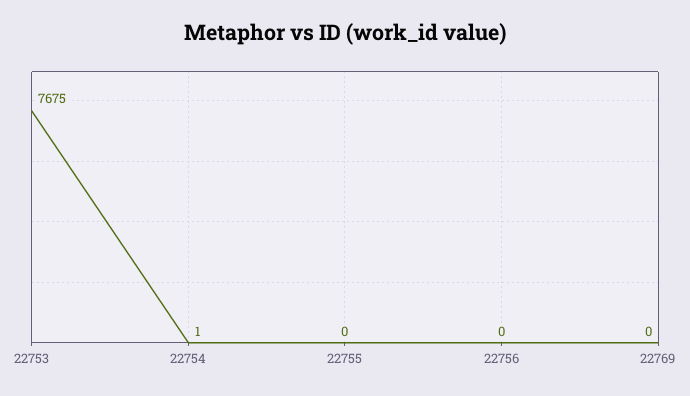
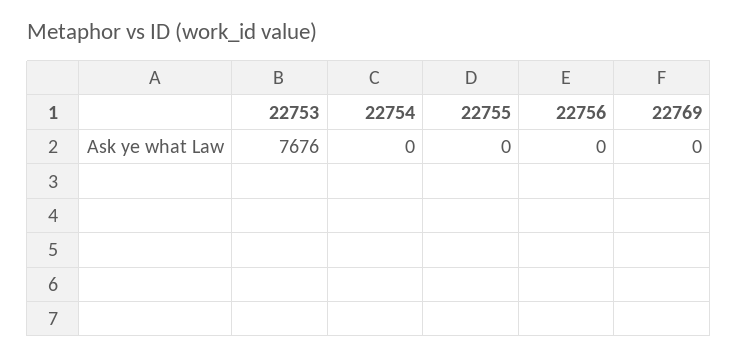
  {
-   "22753": 7675,
+   "22753": 7676,
-   "22754": 1,
+   "22754": 0,
    "22755": 0,
    "22756": 0,
    "22769": 0
  }

